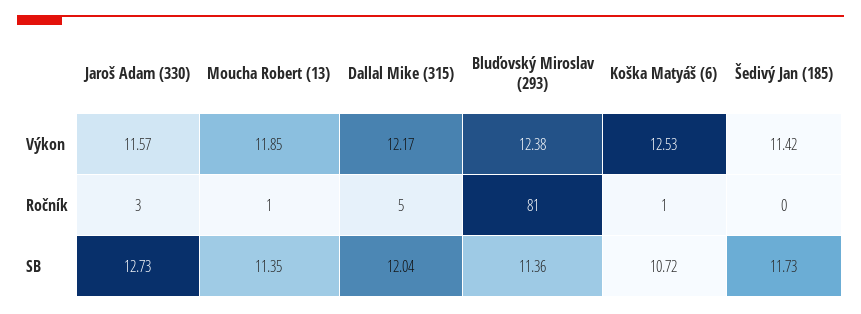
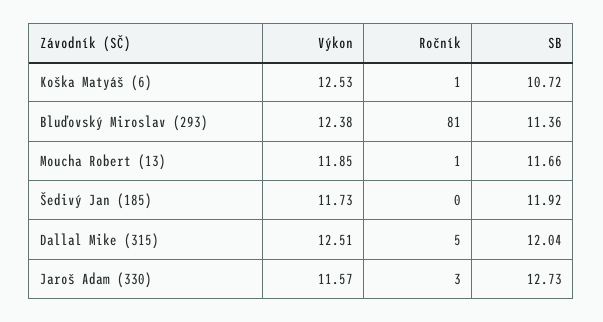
  {
    "Jaroš Adam (330)": {
      "Výkon": 11.57,
      "Ročník": 3,
      "SB": 12.73
    },
    "Moucha Robert (13)": {
      "Výkon": 11.85,
      "Ročník": 1,
-     "SB": 11.35
+     "SB": 11.66
    },
    "Dallal Mike (315)": {
-     "Výkon": 12.17,
+     "Výkon": 12.51,
      "Ročník": 5,
      "SB": 12.04
    },
    "Bluďovský Miroslav (293)": {
      "Výkon": 12.38,
      "Ročník": 81,
      "SB": 11.36
    },
    "Koška Matyáš (6)": {
      "Výkon": 12.53,
      "Ročník": 1,
      "SB": 10.72
    },
    "Šedivý Jan (185)": {
-     "Výkon": 11.42,
+     "Výkon": 11.73,
      "Ročník": 0,
-     "SB": 11.73
+     "SB": 11.92
    }
  }

